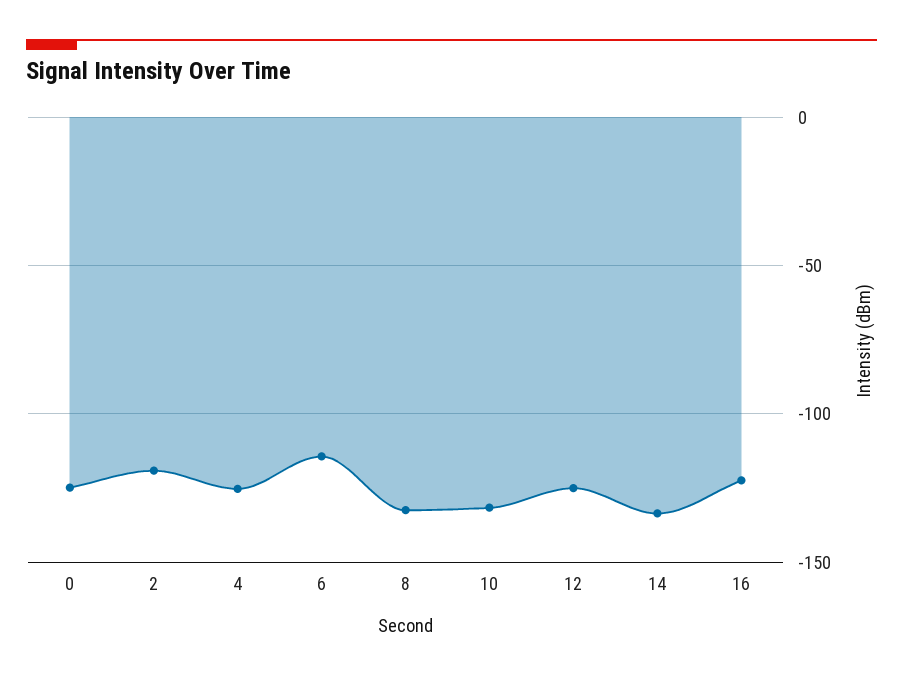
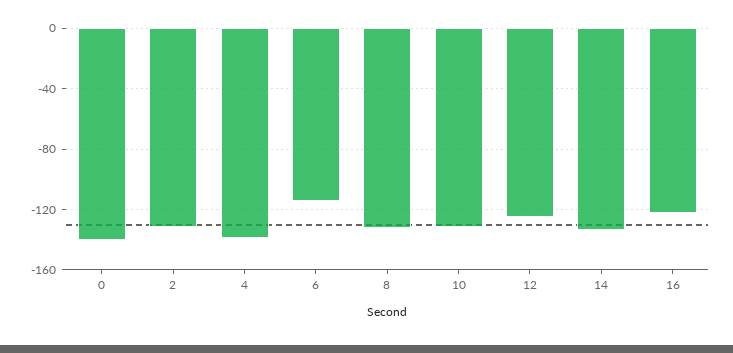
  {
-   "0": -125,
+   "0": -140,
-   "2": -120,
+   "2": -130,
-   "4": -125,
+   "4": -140,
    "6": -115,
    "8": -130,
    "10": -130,
    "12": -125,
    "14": -135,
    "16": -120
  }

